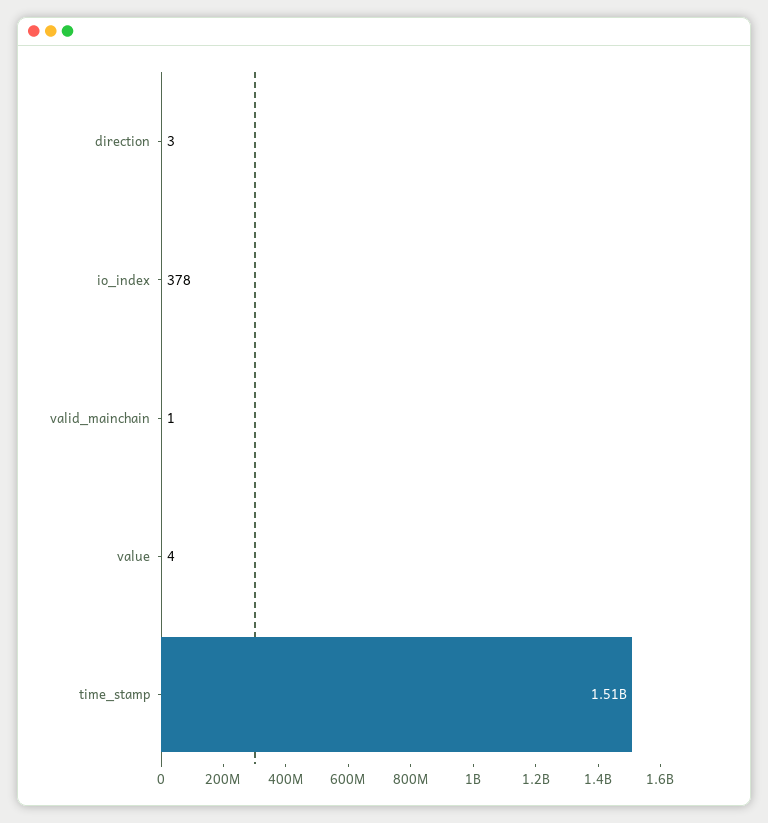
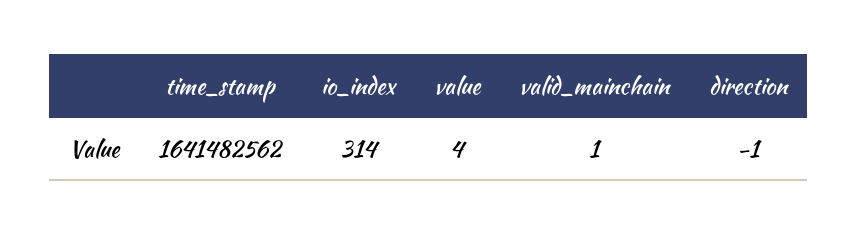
  {
-   "direction": 3,
+   "direction": -1,
-   "io_index": 378,
+   "io_index": 314,
    "valid_mainchain": 1,
    "value": 4,
-   "time_stamp": 1510000000
+   "time_stamp": 1641482562
  }

